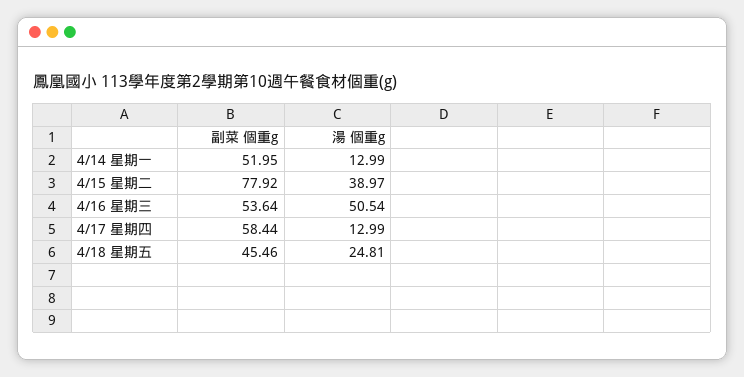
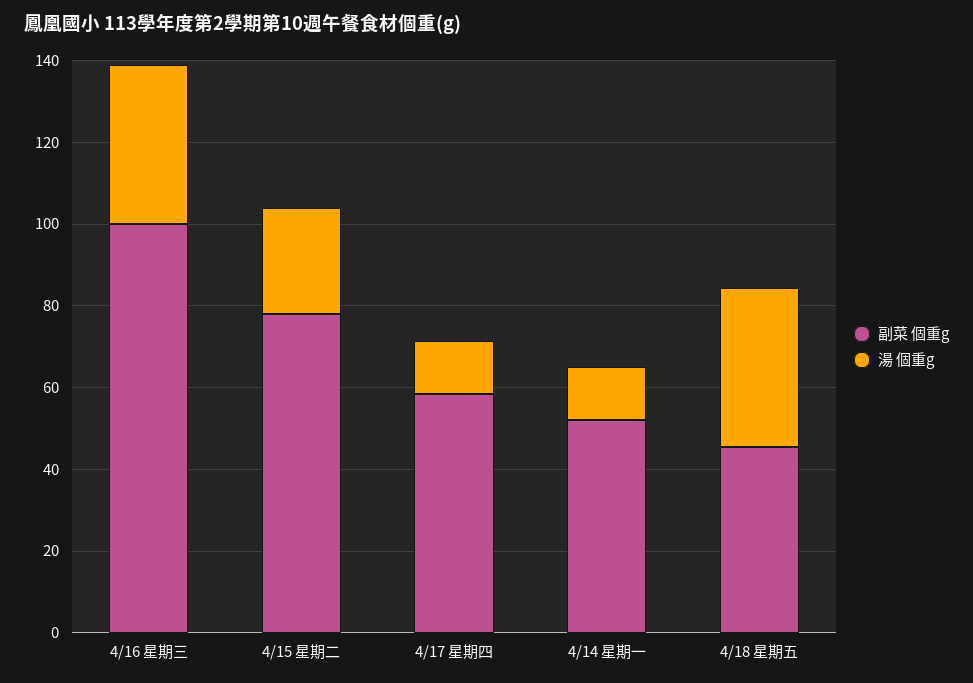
  {
    "副菜 個重g": {
      "4/14 星期一": 51.95,
      "4/15 星期二": 77.92,
-     "4/16 星期三": 53.64,
+     "4/16 星期三": 100,
      "4/17 星期四": 58.44,
      "4/18 星期五": 45.46
    },
    "湯 個重g": {
      "4/14 星期一": 12.99,
-     "4/15 星期二": 38.97,
+     "4/15 星期二": 25,
-     "4/16 星期三": 50.54,
+     "4/16 星期三": 40,
      "4/17 星期四": 12.99,
-     "4/18 星期五": 24.81
+     "4/18 星期五": 40
    }
  }

